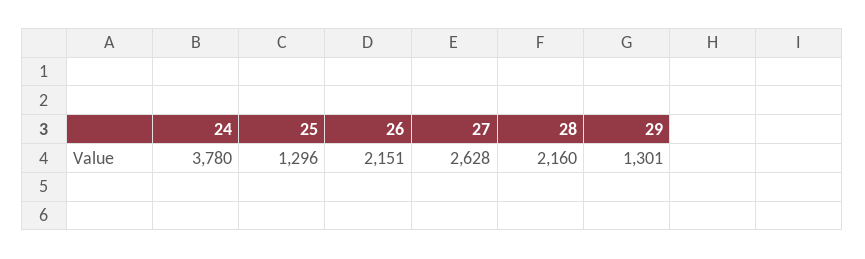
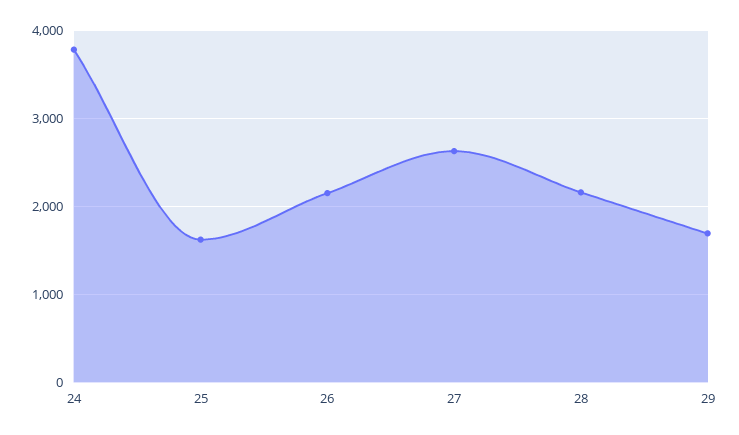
  {
    "24": 3780,
-   "25": 1296,
+   "25": 1600,
    "26": 2151,
    "27": 2628,
    "28": 2160,
-   "29": 1301
+   "29": 1700
  }

